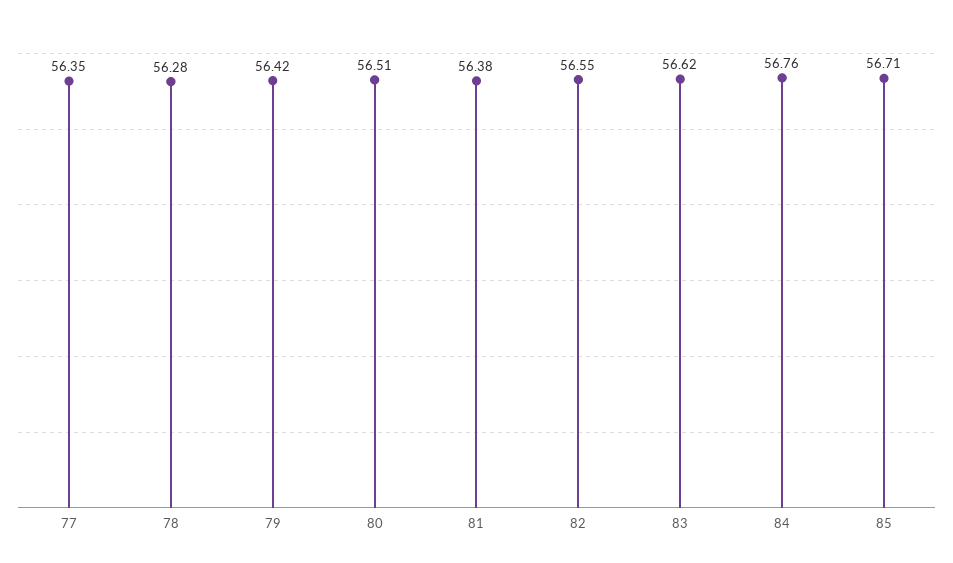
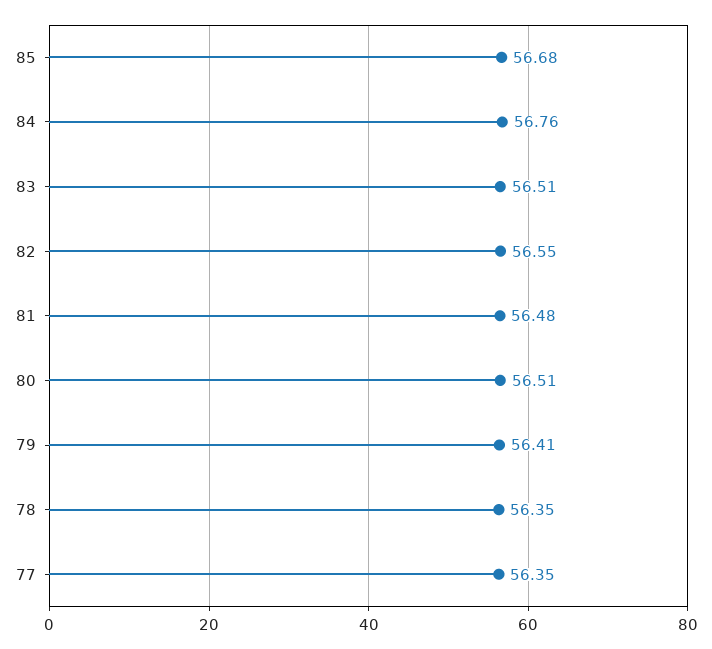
  {
    "77": 56.35,
-   "78": 56.28,
+   "78": 56.35,
-   "79": 56.42,
+   "79": 56.41,
    "80": 56.51,
-   "81": 56.38,
+   "81": 56.48,
    "82": 56.55,
-   "83": 56.62,
+   "83": 56.51,
    "84": 56.76,
-   "85": 56.71
+   "85": 56.68
  }

